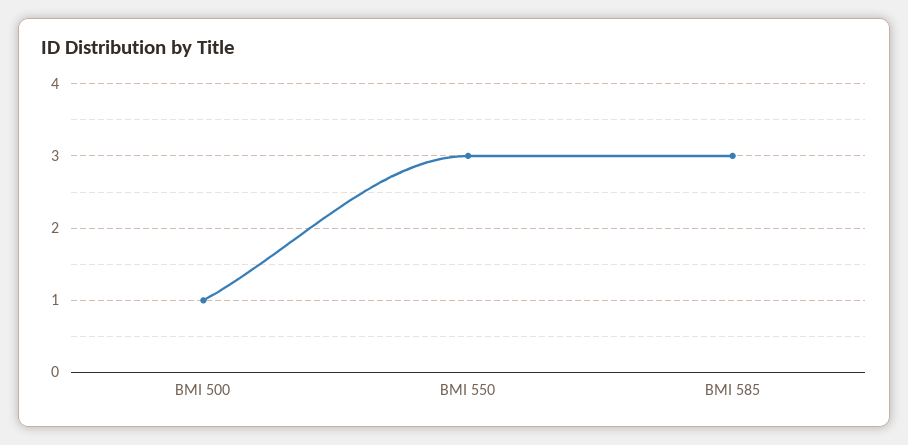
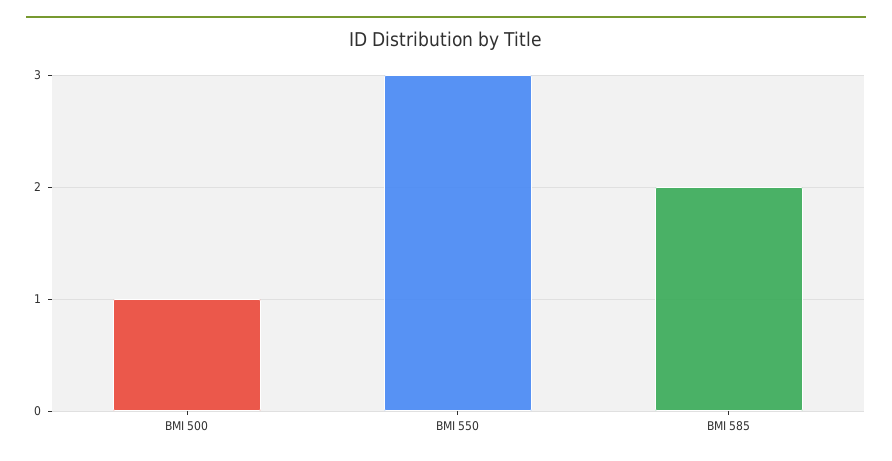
  {
    "BMI 500": 1,
    "BMI 550": 3,
-   "BMI 585": 3
+   "BMI 585": 2
  }

